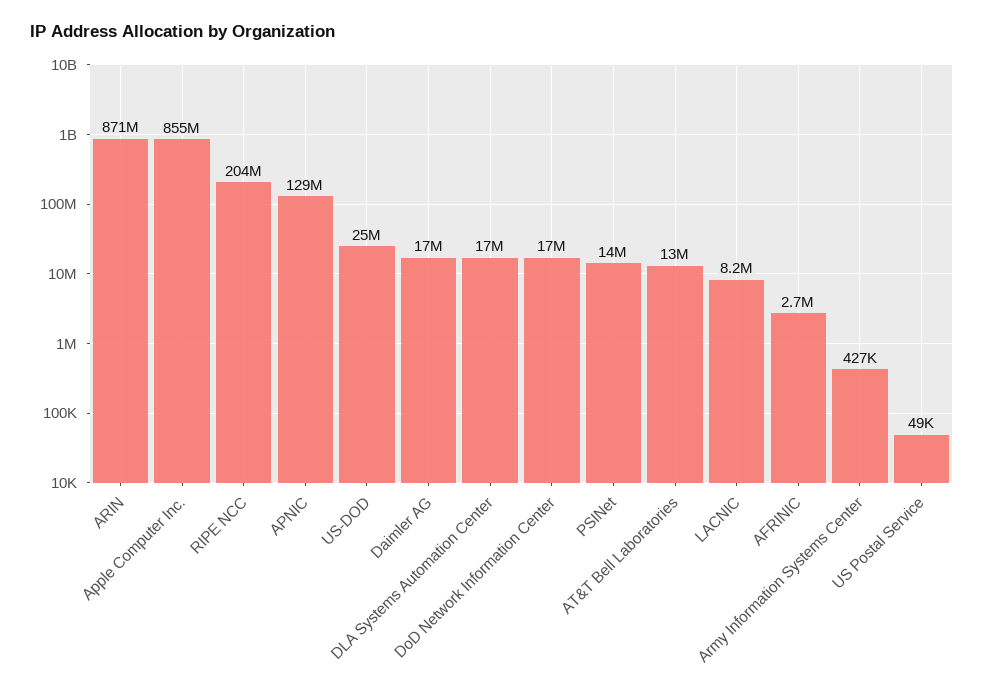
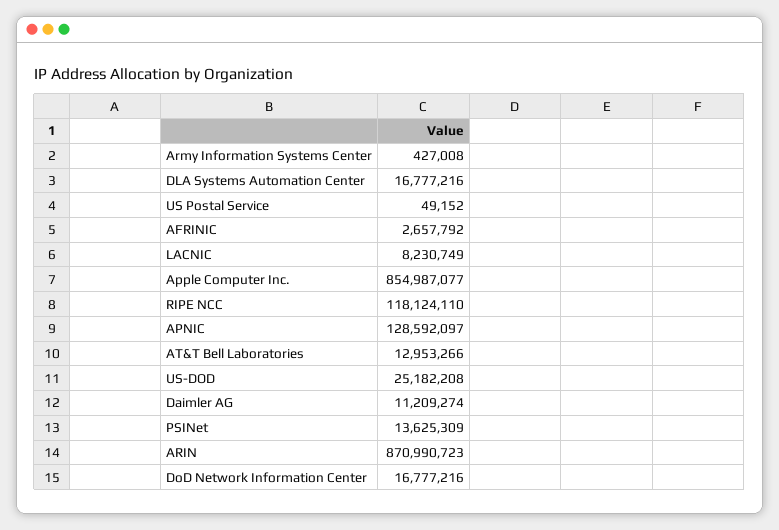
  {
    "ARIN": 870990723,
    "Apple Computer Inc.": 854987077,
-   "RIPE NCC": 204000000,
+   "RIPE NCC": 118124110,
    "APNIC": 128592097,
    "US-DOD": 25182208,
-   "Daimler AG": 17000000,
+   "Daimler AG": 11209274,
    "DLA Systems Automation Center": 16777216,
    "DoD Network Information Center": 16777216,
    "PSINet": 13625309,
    "AT&T Bell Laboratories": 12953266,
    "LACNIC": 8230749,
    "AFRINIC": 2657792,
    "Army Information Systems Center": 427008,
    "US Postal Service": 49152
  }

